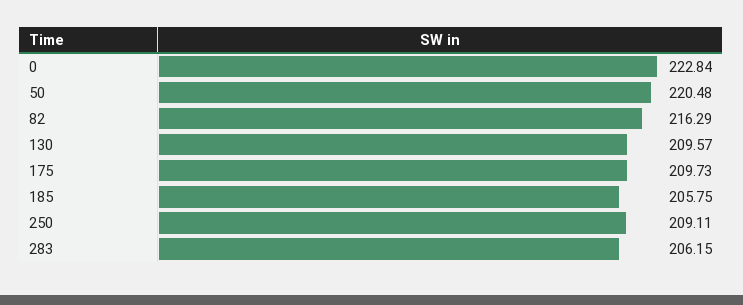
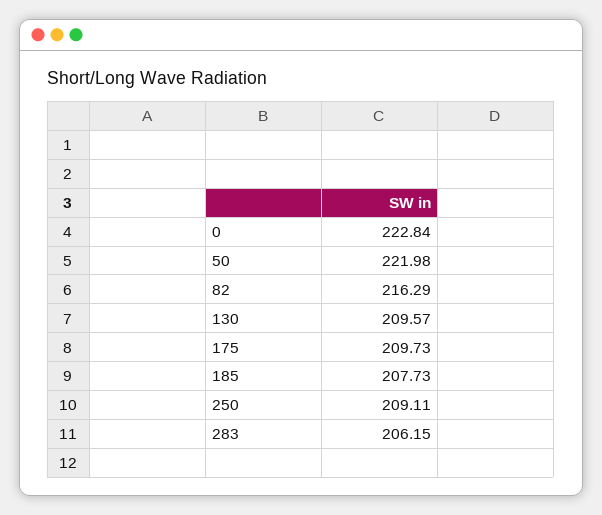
  {
    "0": 222.84,
-   "50": 220.48,
+   "50": 221.98,
    "82": 216.29,
    "130": 209.57,
    "175": 209.73,
-   "185": 205.75,
+   "185": 207.73,
    "250": 209.11,
    "283": 206.15
  }

